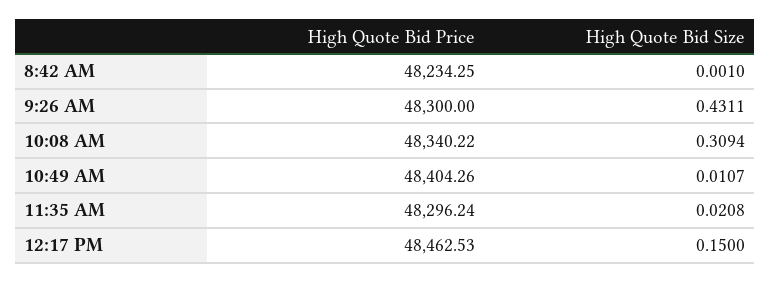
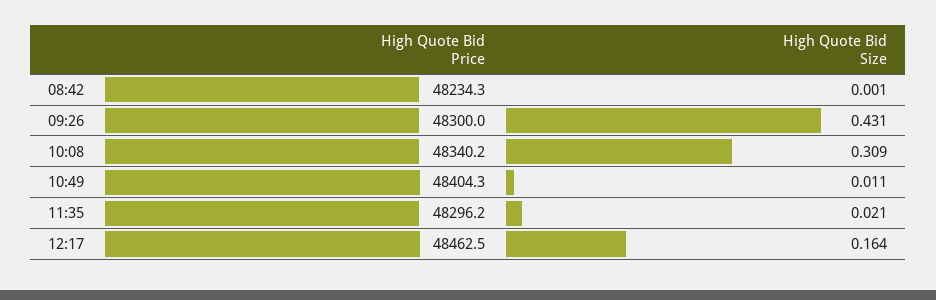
  {
    "High Quote Bid Price": {
      "8:42 AM": 48234.25,
      "9:26 AM": 48300,
      "10:08 AM": 48340.22,
      "10:49 AM": 48404.26,
      "11:35 AM": 48296.24,
      "12:17 PM": 48462.53
    },
    "High Quote Bid Size": {
      "8:42 AM": 0.001,
      "9:26 AM": 0.4311,
      "10:08 AM": 0.3094,
      "10:49 AM": 0.0107,
      "11:35 AM": 0.0208,
-     "12:17 PM": 0.15
+     "12:17 PM": 0.164
    }
  }

